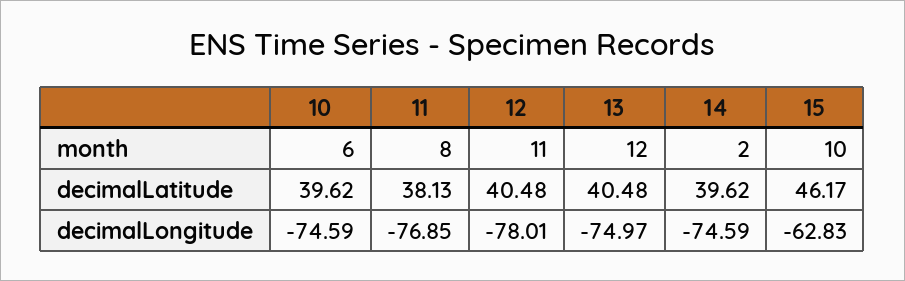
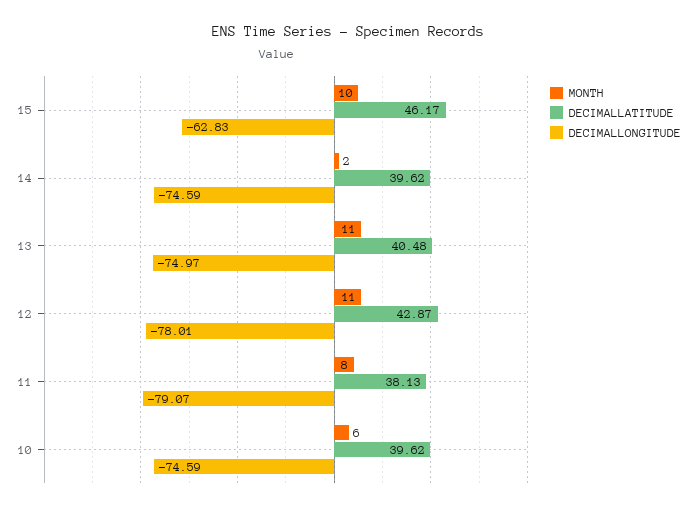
  {
    "month": {
      "10": 6,
      "11": 8,
      "12": 11,
-     "13": 12,
+     "13": 11,
      "14": 2,
      "15": 10
    },
    "decimalLatitude": {
      "10": 39.62,
      "11": 38.13,
-     "12": 40.48,
+     "12": 42.87,
      "13": 40.48,
      "14": 39.62,
      "15": 46.17
    },
    "decimalLongitude": {
      "10": -74.59,
-     "11": -76.85,
+     "11": -79.07,
      "12": -78.01,
      "13": -74.97,
      "14": -74.59,
      "15": -62.83
    }
  }

